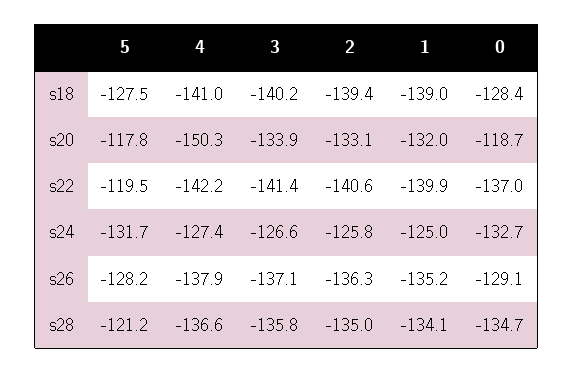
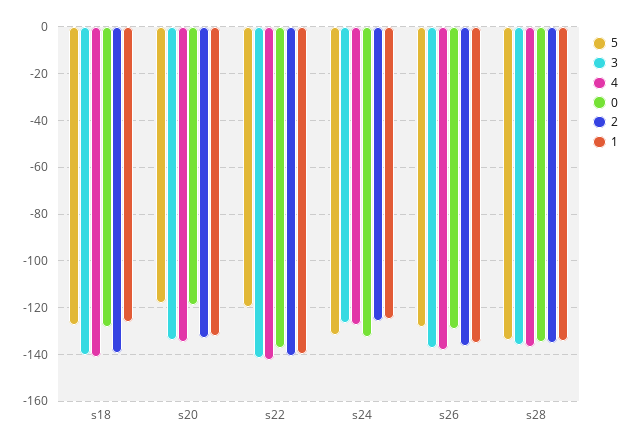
  {
    "5": {
      "s18": -127.5,
      "s20": -117.8,
      "s22": -119.5,
      "s24": -131.7,
      "s26": -128.2,
-     "s28": -121.2
+     "s28": -135
    },
    "4": {
      "s18": -141,
-     "s20": -150.3,
+     "s20": -135,
      "s22": -142.2,
      "s24": -127.4,
      "s26": -137.9,
      "s28": -136.6
    },
    "3": {
      "s18": -140.2,
      "s20": -133.9,
      "s22": -141.4,
      "s24": -126.6,
      "s26": -137.1,
      "s28": -135.8
    },
    "2": {
      "s18": -139.4,
      "s20": -133.1,
      "s22": -140.6,
      "s24": -125.8,
      "s26": -136.3,
      "s28": -135
    },
    "1": {
-     "s18": -139,
+     "s18": -125,
      "s20": -132,
      "s22": -139.9,
      "s24": -125,
      "s26": -135.2,
      "s28": -134.1
    },
    "0": {
      "s18": -128.4,
      "s20": -118.7,
      "s22": -137,
      "s24": -132.7,
      "s26": -129.1,
      "s28": -134.7
    }
  }

